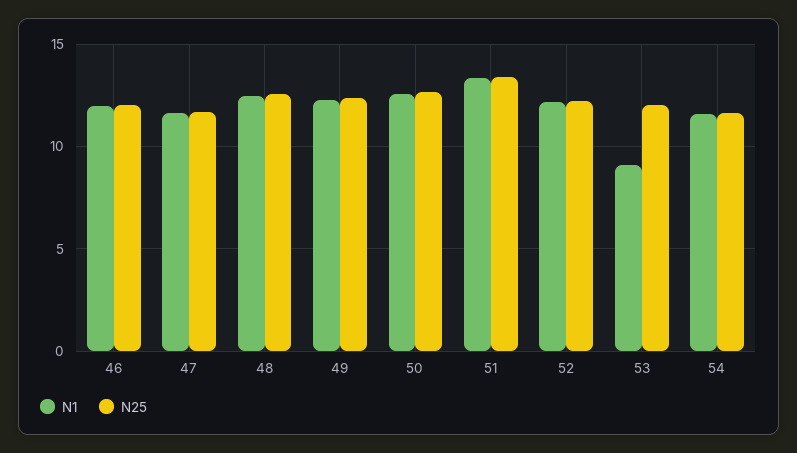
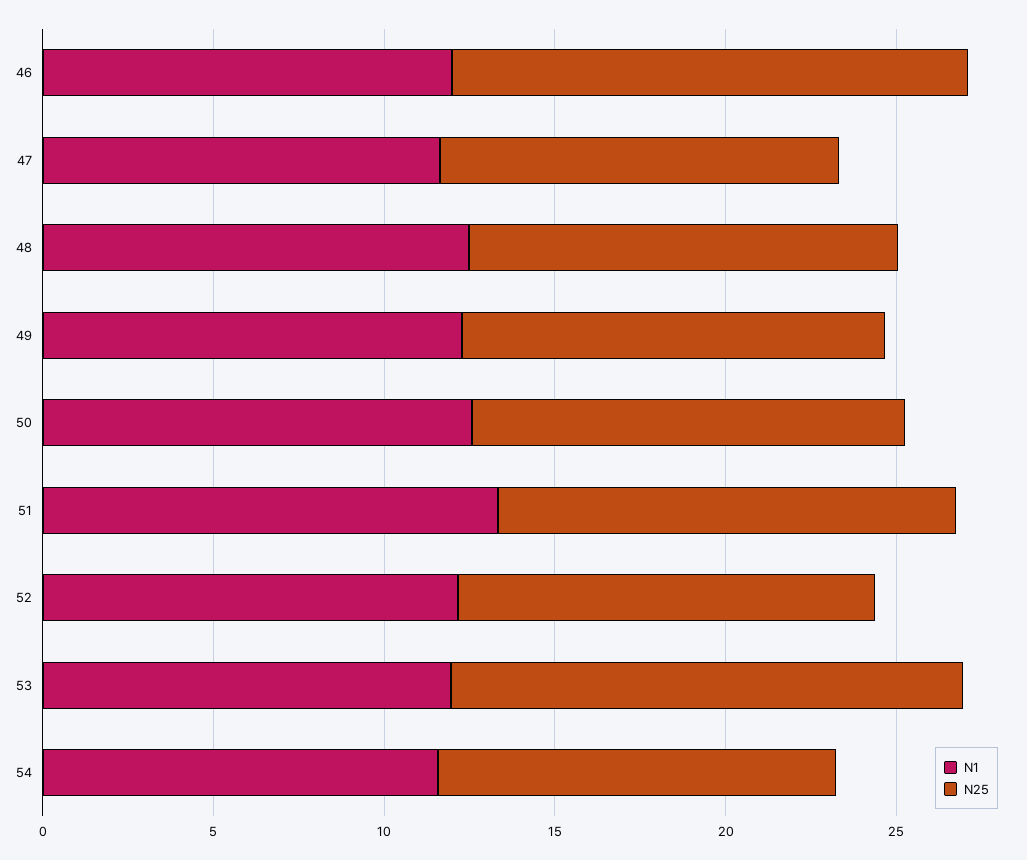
  {
    "N1": {
      "46": 12,
      "47": 11.5,
      "48": 12.5,
      "49": 12.5,
      "50": 12.5,
      "51": 13.5,
      "52": 12,
-     "53": 9,
+     "53": 12,
      "54": 11.5
    },
    "N25": {
-     "46": 12,
+     "46": 15,
      "47": 11.5,
      "48": 12.5,
      "49": 12.5,
      "50": 12.5,
      "51": 13.5,
      "52": 12,
-     "53": 12,
+     "53": 15,
      "54": 11.5
    }
  }

